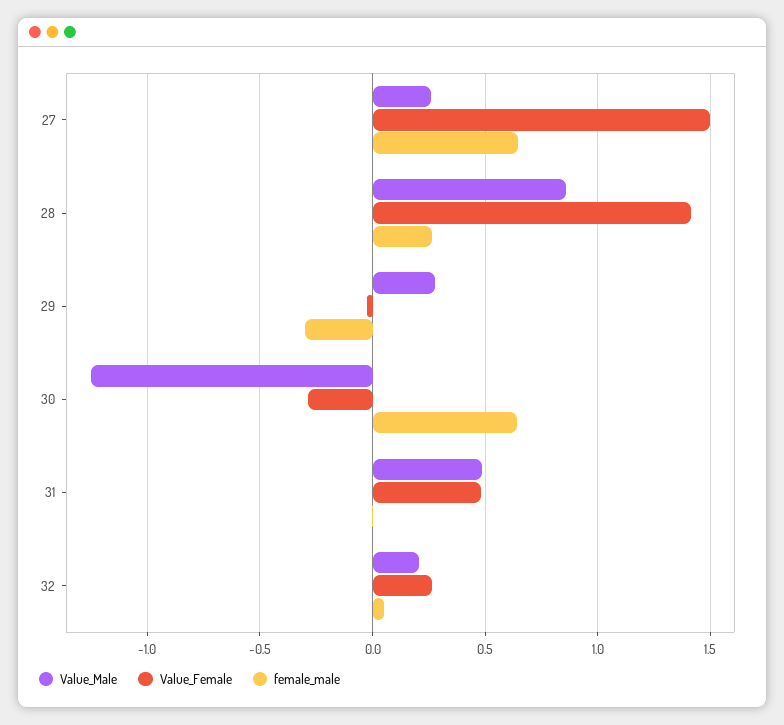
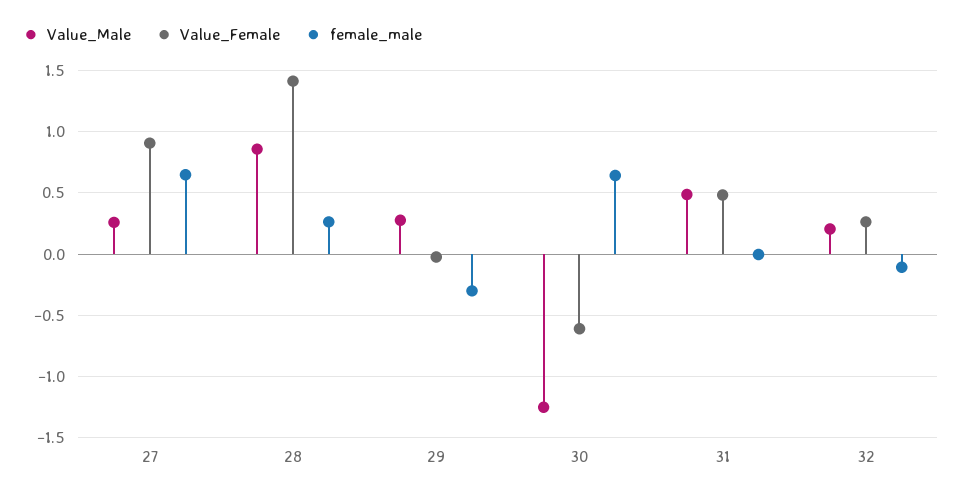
  {
    "Value_Male": {
      "27": 0.25,
      "28": 0.85,
      "29": 0.3,
      "30": -1.25,
      "31": 0.5,
      "32": 0.2
    },
    "Value_Female": {
-     "27": 1.5,
+     "27": 0.9,
      "28": 1.4,
      "29": 0,
-     "30": -0.3,
+     "30": -0.6,
      "31": 0.5,
      "32": 0.25
    },
    "female_male": {
      "27": 0.65,
      "28": 0.25,
      "29": -0.3,
      "30": 0.65,
      "31": 0,
-     "32": 0.05
+     "32": -0.1
    }
  }

